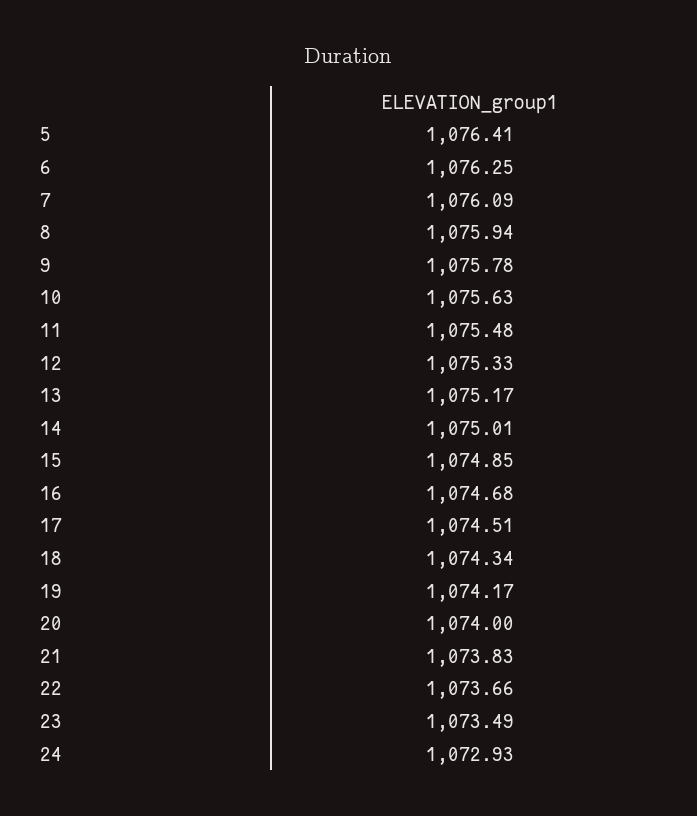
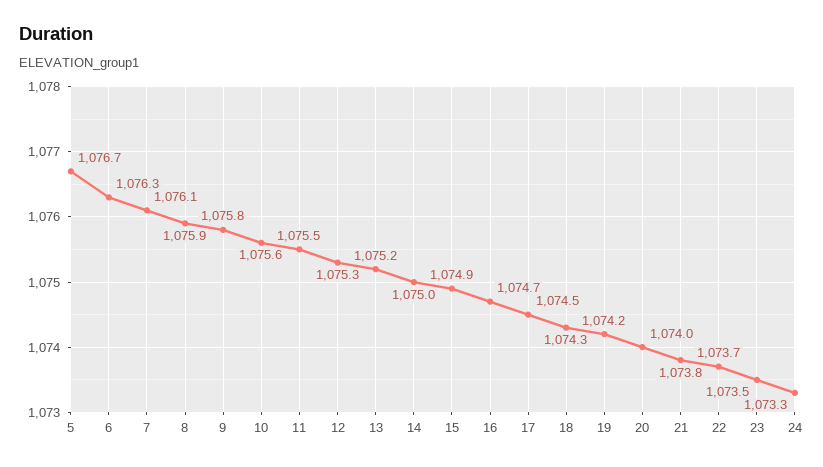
  {
-   "5": 1076.41,
+   "5": 1076.7,
    "6": 1076.25,
    "7": 1076.09,
    "8": 1075.94,
    "9": 1075.78,
    "10": 1075.63,
    "11": 1075.48,
    "12": 1075.33,
    "13": 1075.17,
    "14": 1075.01,
    "15": 1074.85,
    "16": 1074.68,
    "17": 1074.51,
    "18": 1074.34,
    "19": 1074.17,
    "20": 1074,
    "21": 1073.83,
    "22": 1073.66,
    "23": 1073.49,
-   "24": 1072.93
+   "24": 1073.3
  }

